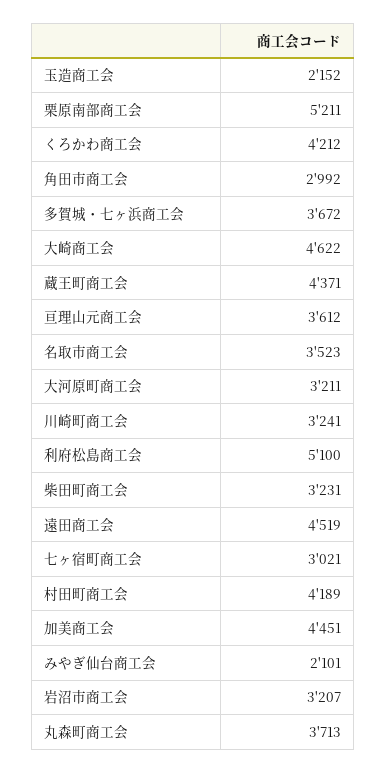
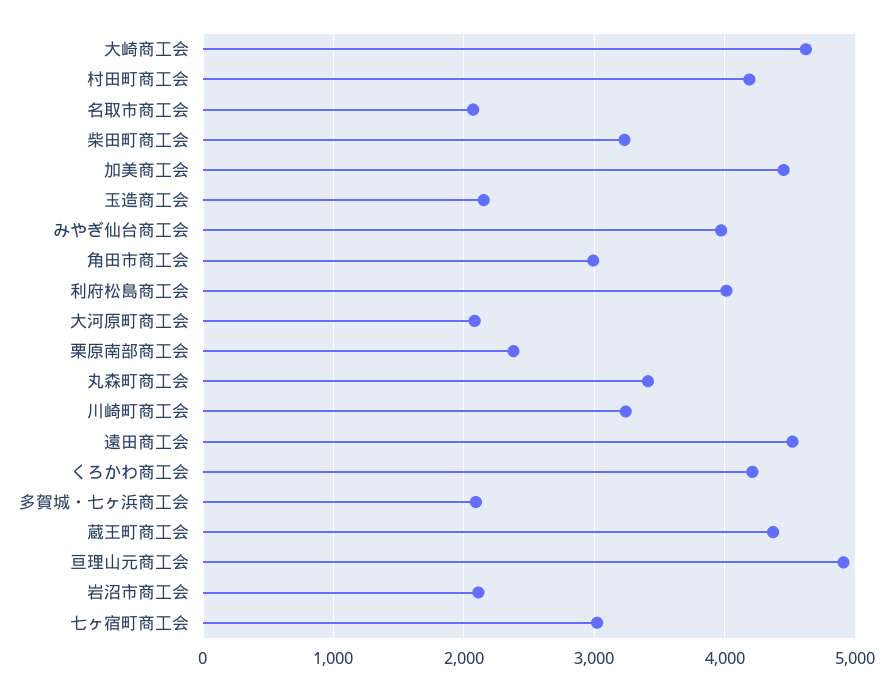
  {
    "玉造商工会": 2152,
-   "栗原南部商工会": 5211,
+   "栗原南部商工会": 2400,
    "くろかわ商工会": 4212,
    "角田市商工会": 2992,
-   "多賀城・七ヶ浜商工会": 3672,
+   "多賀城・七ヶ浜商工会": 2100,
    "大崎商工会": 4622,
    "蔵王町商工会": 4371,
-   "亘理山元商工会": 3612,
+   "亘理山元商工会": 4900,
-   "名取市商工会": 3523,
+   "名取市商工会": 2100,
-   "大河原町商工会": 3211,
+   "大河原町商工会": 2100,
    "川崎町商工会": 3241,
-   "利府松島商工会": 5100,
+   "利府松島商工会": 4000,
    "柴田町商工会": 3231,
    "遠田商工会": 4519,
    "七ヶ宿町商工会": 3021,
    "村田町商工会": 4189,
    "加美商工会": 4451,
-   "みやぎ仙台商工会": 2101,
+   "みやぎ仙台商工会": 4000,
-   "岩沼市商工会": 3207,
+   "岩沼市商工会": 2100,
-   "丸森町商工会": 3713
+   "丸森町商工会": 3400
  }

